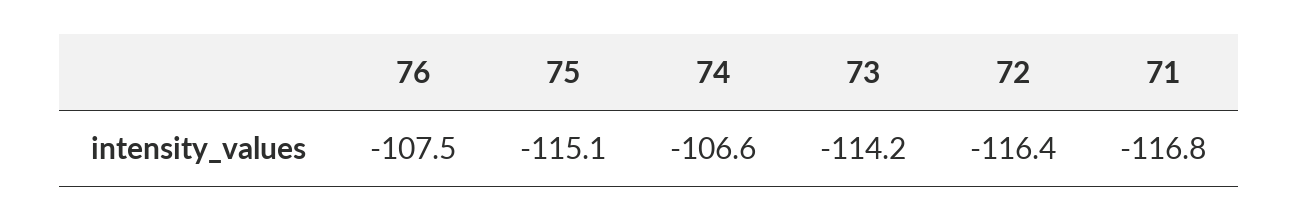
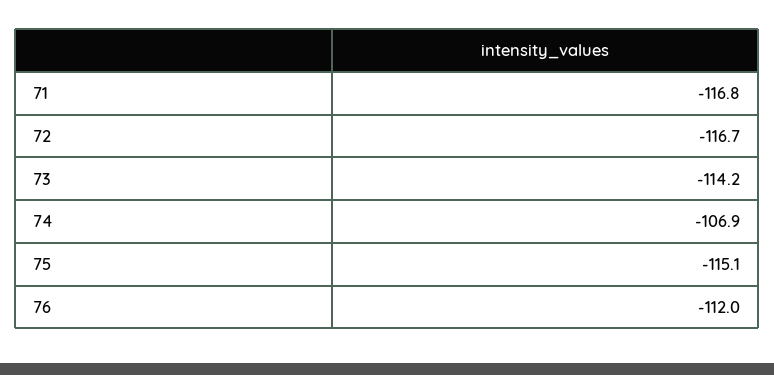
  {
-   "76": -107.5,
+   "76": -112,
    "75": -115.1,
-   "74": -106.6,
+   "74": -106.9,
    "73": -114.2,
-   "72": -116.4,
+   "72": -116.7,
    "71": -116.8
  }

